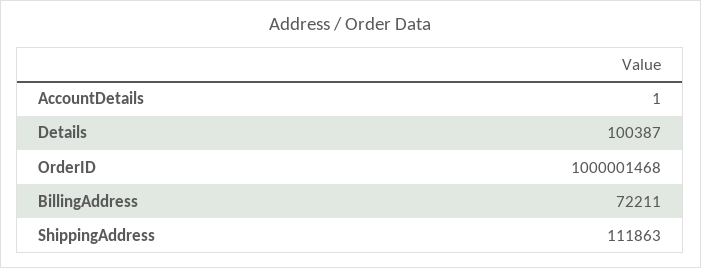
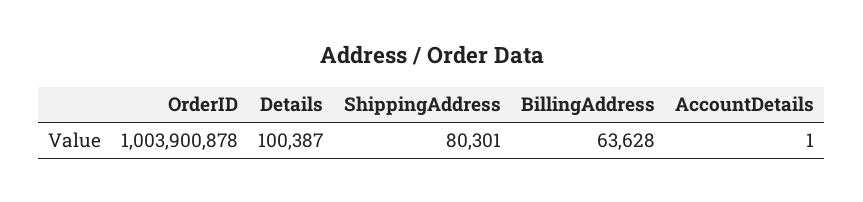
  {
    "AccountDetails": 1,
    "Details": 100387,
-   "OrderID": 1000001468,
+   "OrderID": 1003900878,
-   "BillingAddress": 72211,
+   "BillingAddress": 63628,
-   "ShippingAddress": 111863
+   "ShippingAddress": 80301
  }

